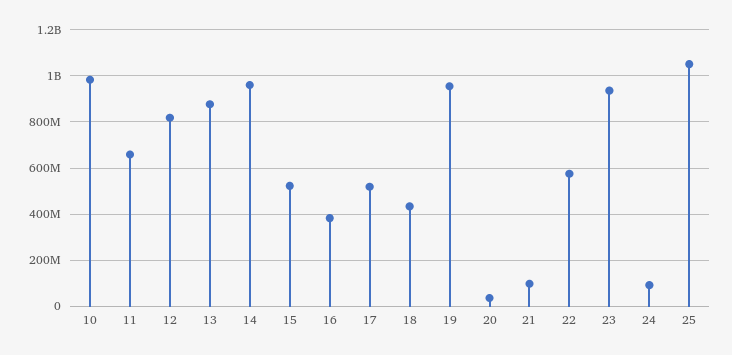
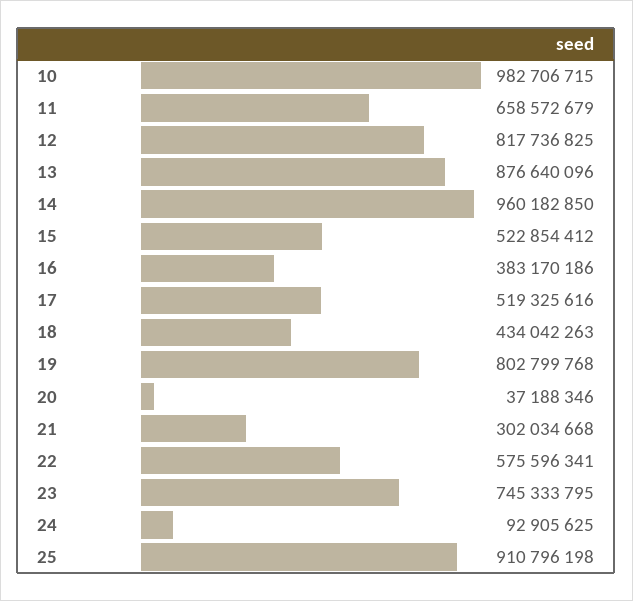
  {
    "10": 982706715,
    "11": 658572679,
    "12": 817736825,
    "13": 876640096,
    "14": 960182850,
    "15": 522854412,
    "16": 383170186,
    "17": 519325616,
    "18": 434042263,
-   "19": 950000000,
+   "19": 802799768,
    "20": 37188346,
-   "21": 100000000,
+   "21": 302034668,
    "22": 575596341,
-   "23": 950000000,
+   "23": 745333795,
    "24": 92905625,
-   "25": 1050000000
+   "25": 910796198
  }

